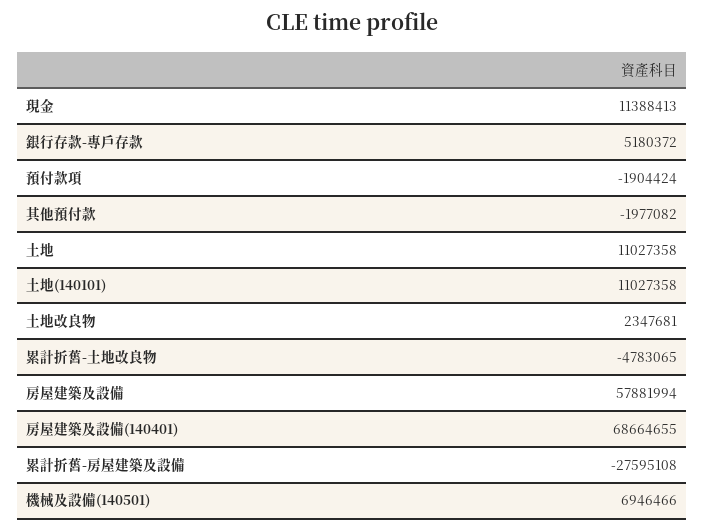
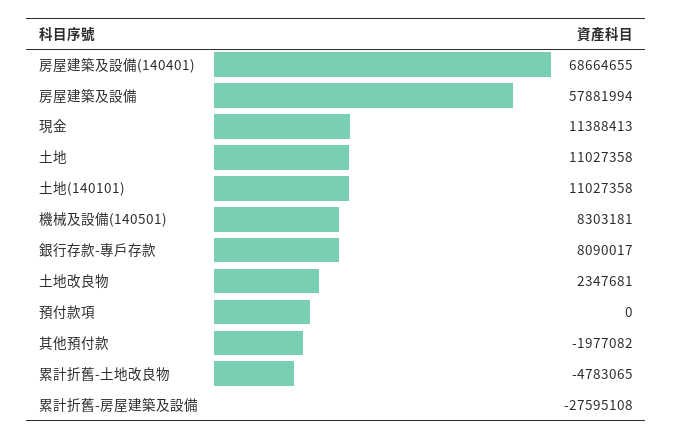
  {
    "現金": 11388413,
-   "銀行存款-專戶存款": 5180372,
+   "銀行存款-專戶存款": 8090017,
-   "預付款項": -1904424,
+   "預付款項": 0,
    "其他預付款": -1977082,
    "土地": 11027358,
    "土地(140101)": 11027358,
    "土地改良物": 2347681,
    "累計折舊-土地改良物": -4783065,
    "房屋建築及設備": 57881994,
    "房屋建築及設備(140401)": 68664655,
    "累計折舊-房屋建築及設備": -27595108,
-   "機械及設備(140501)": 6946466
+   "機械及設備(140501)": 8303181
  }

